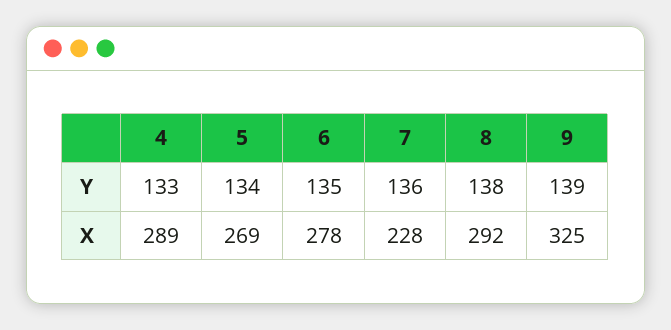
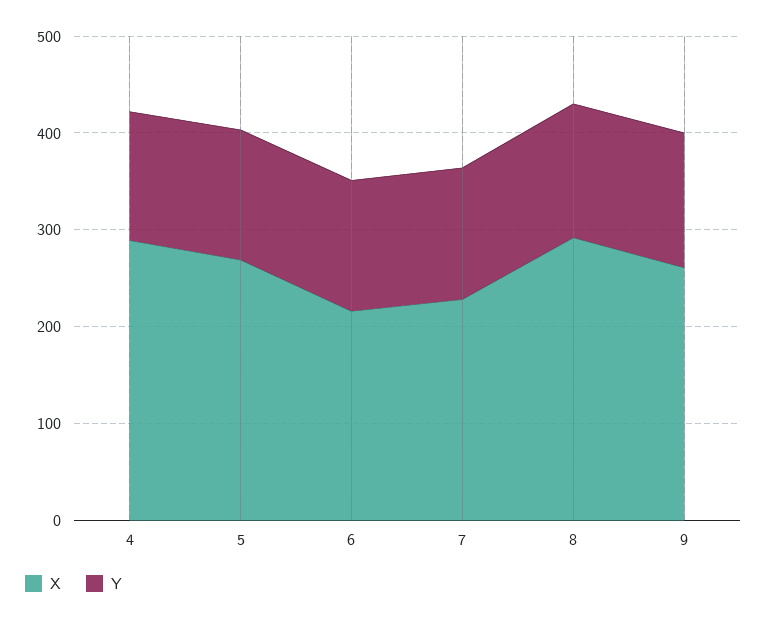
  {
    "Y": {
      "4": 133,
      "5": 134,
      "6": 135,
      "7": 136,
      "8": 138,
      "9": 139
    },
    "X": {
      "4": 289,
      "5": 269,
-     "6": 278,
+     "6": 220,
      "7": 228,
      "8": 292,
-     "9": 325
+     "9": 260
    }
  }

